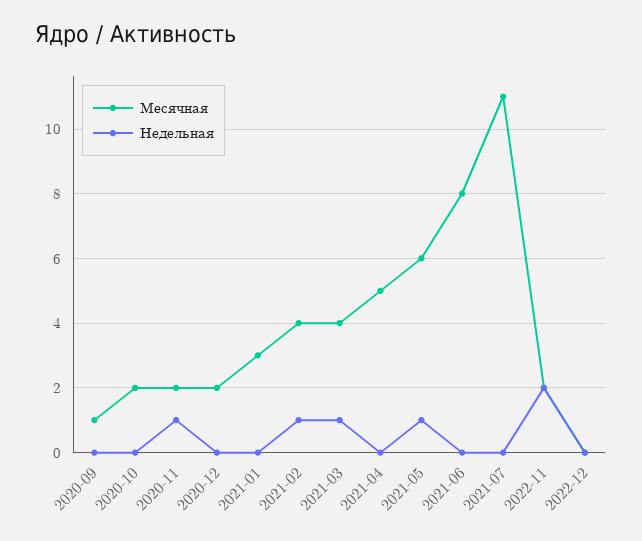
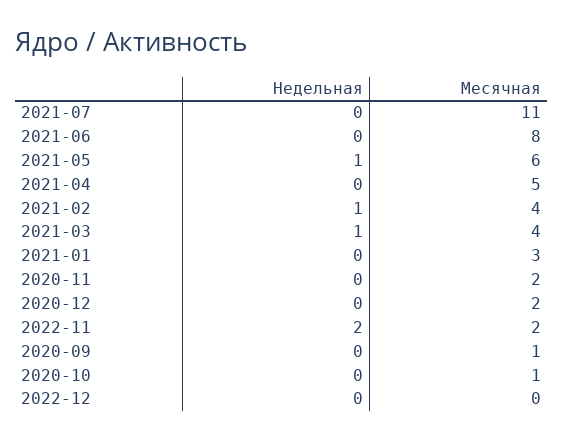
  {
    "Месячная": {
      "2020-09": 1,
-     "2020-10": 2,
+     "2020-10": 1,
      "2020-11": 2,
      "2020-12": 2,
      "2021-01": 3,
      "2021-02": 4,
      "2021-03": 4,
      "2021-04": 5,
      "2021-05": 6,
      "2021-06": 8,
      "2021-07": 11,
      "2022-11": 2,
      "2022-12": 0
    },
    "Недельная": {
      "2020-09": 0,
      "2020-10": 0,
-     "2020-11": 1,
+     "2020-11": 0,
      "2020-12": 0,
      "2021-01": 0,
      "2021-02": 1,
      "2021-03": 1,
      "2021-04": 0,
      "2021-05": 1,
      "2021-06": 0,
      "2021-07": 0,
      "2022-11": 2,
      "2022-12": 0
    }
  }

